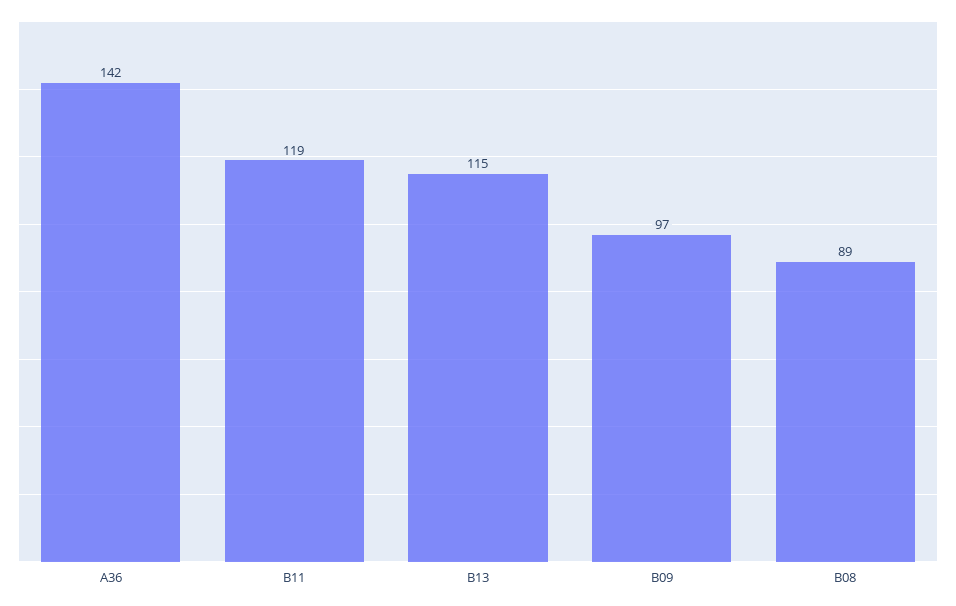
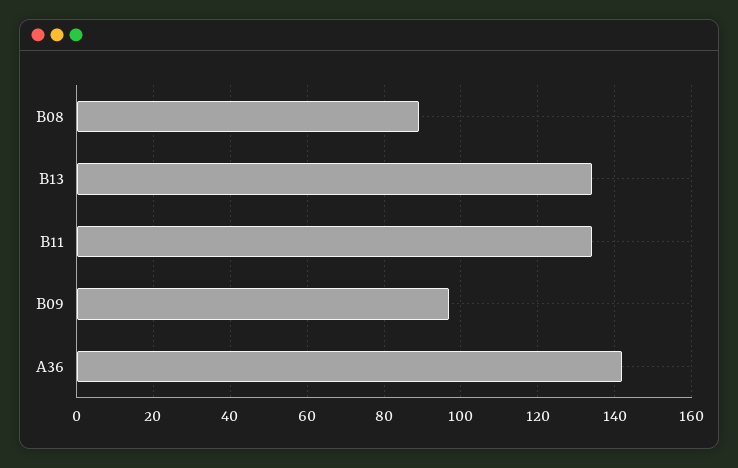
  {
    "A36": 142,
-   "B11": 119,
+   "B11": 135,
-   "B13": 115,
+   "B13": 135,
    "B09": 97,
    "B08": 89
  }

